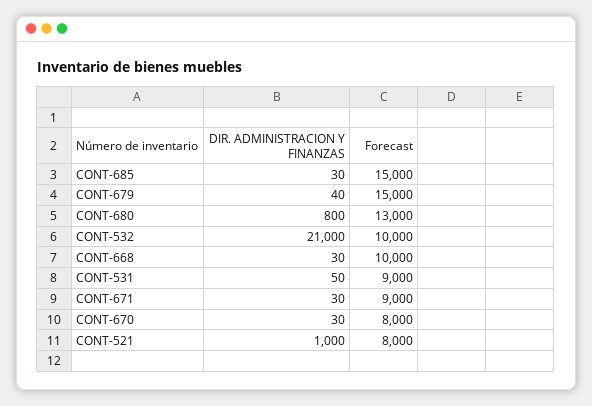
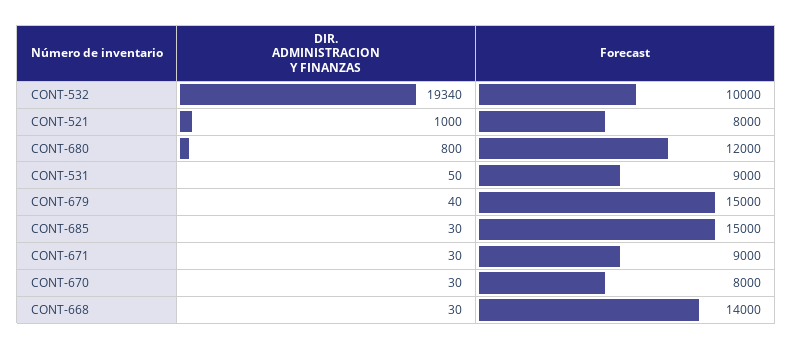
  {
    "DIR. ADMINISTRACION Y FINANZAS": {
      "CONT-685": 30,
      "CONT-679": 40,
      "CONT-680": 800,
-     "CONT-532": 21000,
+     "CONT-532": 19340,
      "CONT-668": 30,
      "CONT-531": 50,
      "CONT-671": 30,
      "CONT-670": 30,
      "CONT-521": 1000
    },
    "Forecast": {
      "CONT-685": 15000,
      "CONT-679": 15000,
-     "CONT-680": 13000,
+     "CONT-680": 12000,
      "CONT-532": 10000,
-     "CONT-668": 10000,
+     "CONT-668": 14000,
      "CONT-531": 9000,
      "CONT-671": 9000,
      "CONT-670": 8000,
      "CONT-521": 8000
    }
  }

